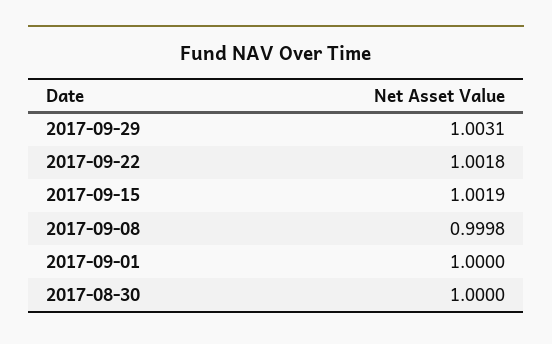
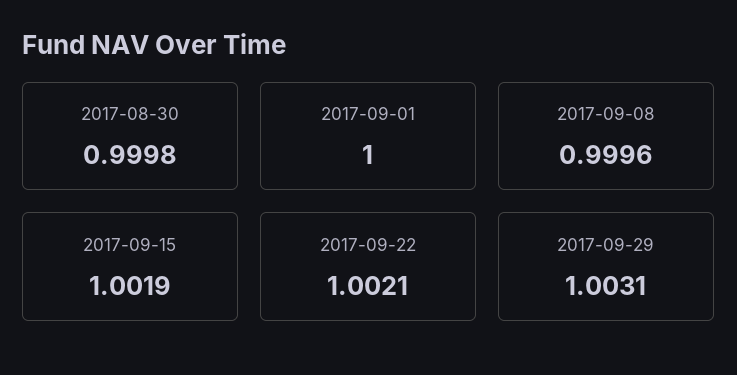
  {
    "2017-09-29": 1.0031,
-   "2017-09-22": 1.0018,
+   "2017-09-22": 1.0021,
    "2017-09-15": 1.0019,
-   "2017-09-08": 0.9998,
+   "2017-09-08": 0.9996,
    "2017-09-01": 1,
-   "2017-08-30": 1
+   "2017-08-30": 0.9998
  }

